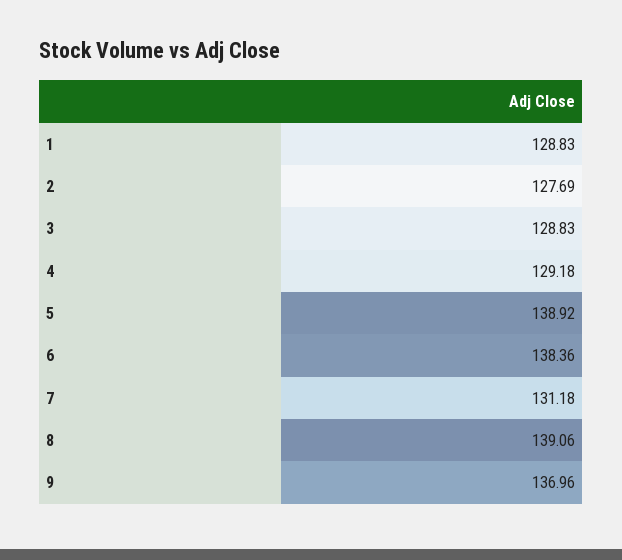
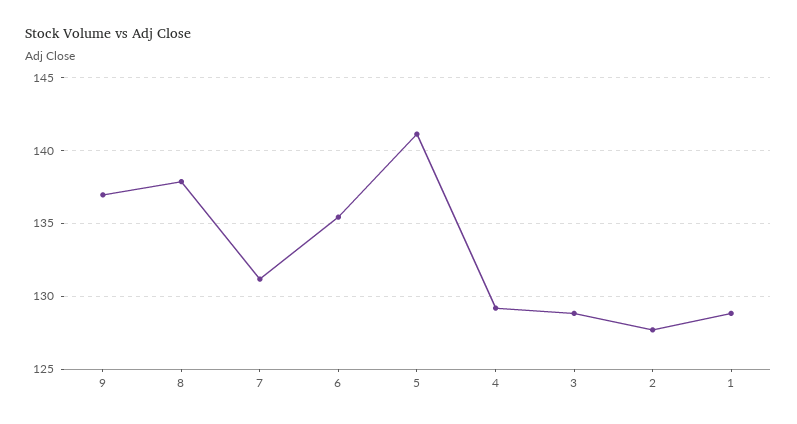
  {
    "1": 128.83,
    "2": 127.69,
    "3": 128.83,
    "4": 129.18,
-   "5": 138.92,
+   "5": 141,
-   "6": 138.36,
+   "6": 135.5,
    "7": 131.18,
-   "8": 139.06,
+   "8": 138,
    "9": 136.96
  }

